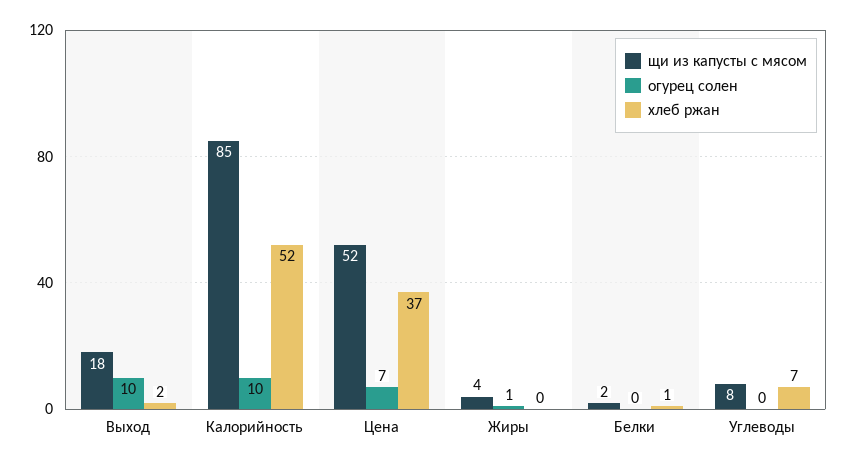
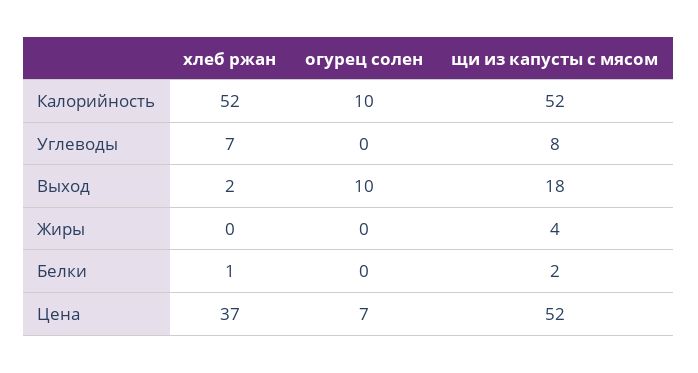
  {
    "щи из капусты с мясом": {
      "Выход": 18,
-     "Калорийность": 85,
+     "Калорийность": 52,
      "Цена": 52,
      "Жиры": 4,
      "Белки": 2,
      "Углеводы": 8
    },
    "огурец солен": {
      "Выход": 10,
      "Калорийность": 10,
      "Цена": 7,
-     "Жиры": 1,
+     "Жиры": 0,
      "Белки": 0,
      "Углеводы": 0
    },
    "хлеб ржан": {
      "Выход": 2,
      "Калорийность": 52,
      "Цена": 37,
      "Жиры": 0,
      "Белки": 1,
      "Углеводы": 7
    }
  }

